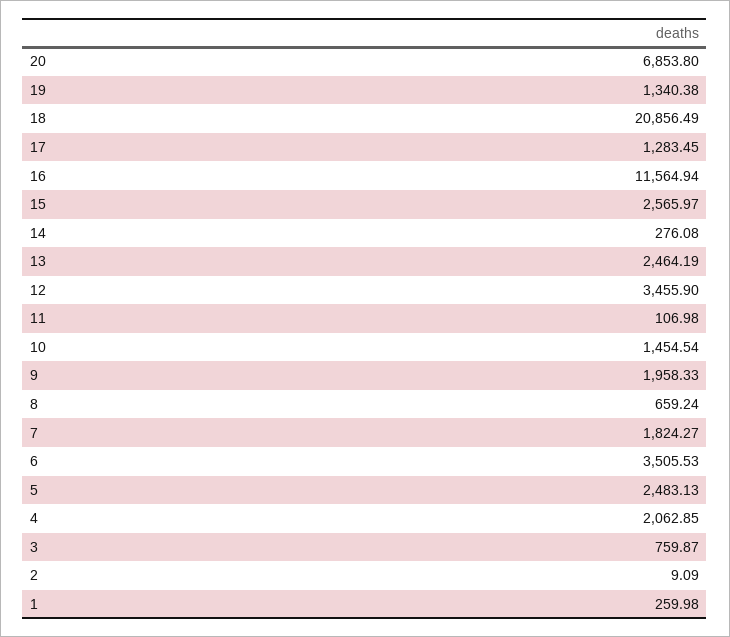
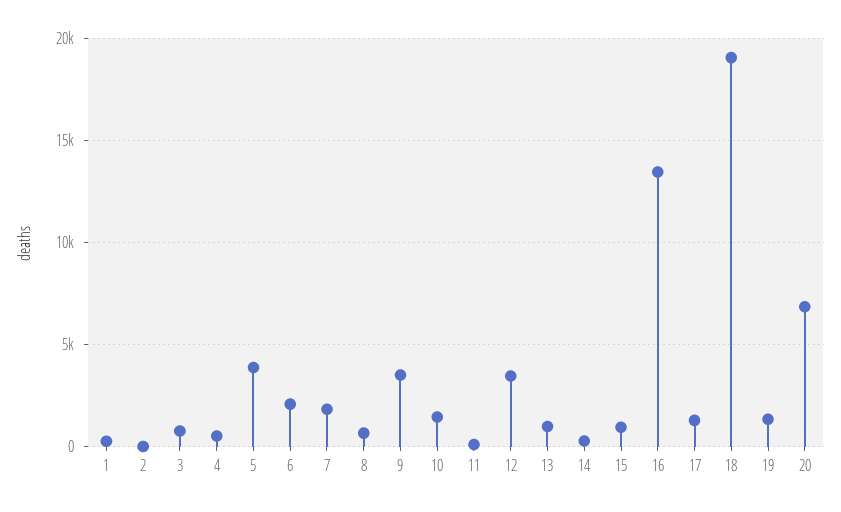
  {
    "20": 6853.8,
    "19": 1340.38,
-   "18": 20856.49,
+   "18": 19000,
    "17": 1283.45,
-   "16": 11564.94,
+   "16": 13500,
-   "15": 2565.97,
+   "15": 1000,
    "14": 276.08,
-   "13": 2464.19,
+   "13": 1000,
    "12": 3455.9,
    "11": 106.98,
    "10": 1454.54,
-   "9": 1958.33,
+   "9": 3500,
    "8": 659.24,
    "7": 1824.27,
-   "6": 3505.53,
+   "6": 2000,
-   "5": 2483.13,
+   "5": 4000,
-   "4": 2062.85,
+   "4": 500,
    "3": 759.87,
    "2": 9.09,
    "1": 259.98
  }

